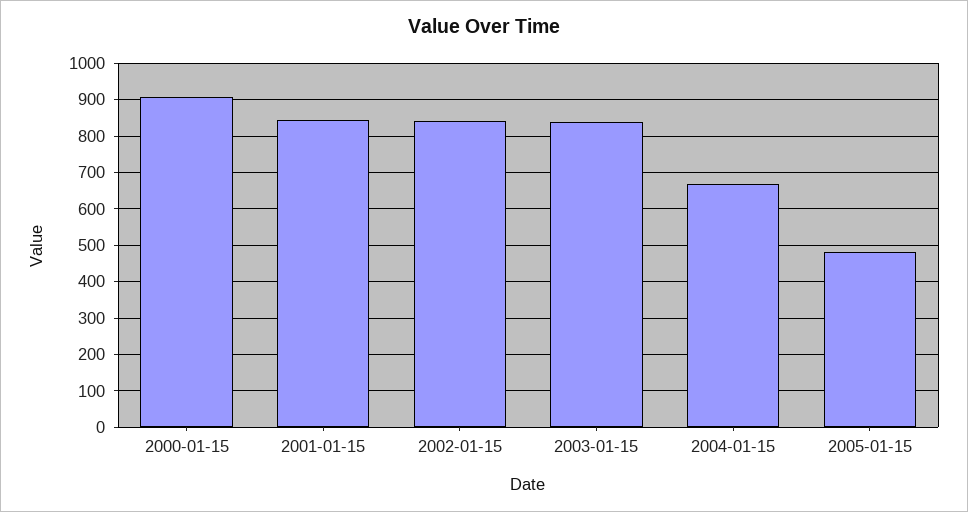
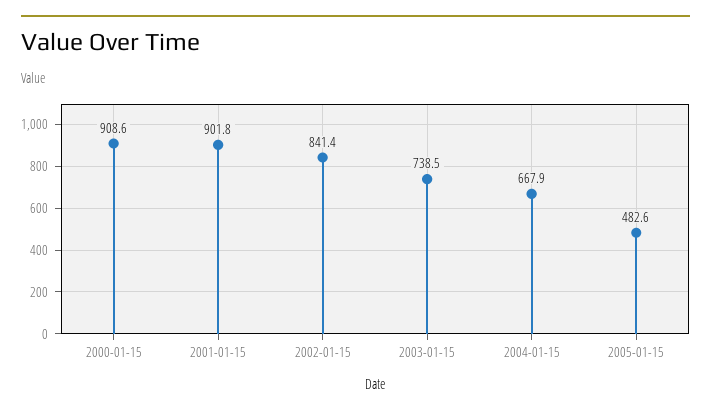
  {
    "2000-01-15": 908.6,
-   "2001-01-15": 840,
+   "2001-01-15": 901.8,
    "2002-01-15": 841.4,
-   "2003-01-15": 840,
+   "2003-01-15": 738.5,
    "2004-01-15": 667.9,
    "2005-01-15": 482.6
  }

